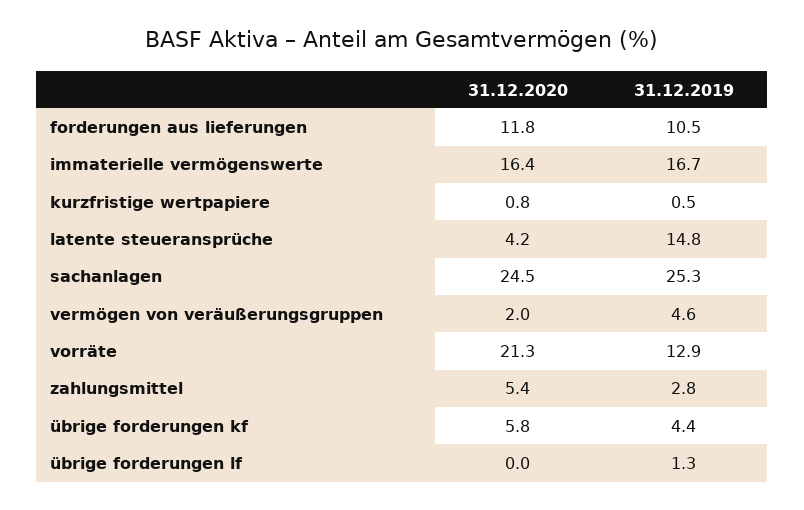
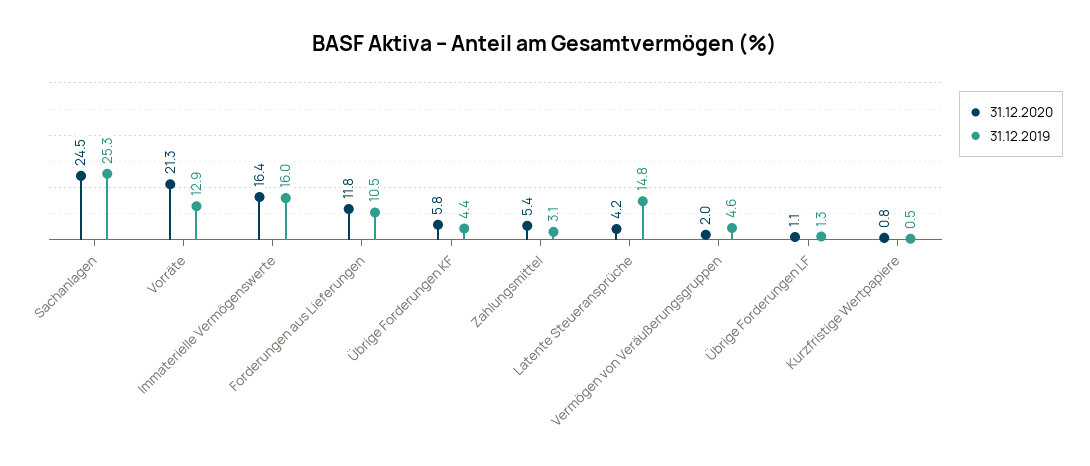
  {
    "31.12.2020": {
      "forderungen aus lieferungen": 11.8,
      "immaterielle vermögenswerte": 16.4,
      "kurzfristige wertpapiere": 0.8,
      "latente steueransprüche": 4.2,
      "sachanlagen": 24.5,
      "vermögen von veräußerungsgruppen": 2,
      "vorräte": 21.3,
      "zahlungsmittel": 5.4,
      "übrige forderungen kf": 5.8,
-     "übrige forderungen lf": 0
+     "übrige forderungen lf": 1.1
    },
    "31.12.2019": {
      "forderungen aus lieferungen": 10.5,
-     "immaterielle vermögenswerte": 16.7,
+     "immaterielle vermögenswerte": 16,
      "kurzfristige wertpapiere": 0.5,
      "latente steueransprüche": 14.8,
      "sachanlagen": 25.3,
      "vermögen von veräußerungsgruppen": 4.6,
      "vorräte": 12.9,
-     "zahlungsmittel": 2.8,
+     "zahlungsmittel": 3.1,
      "übrige forderungen kf": 4.4,
      "übrige forderungen lf": 1.3
    }
  }

